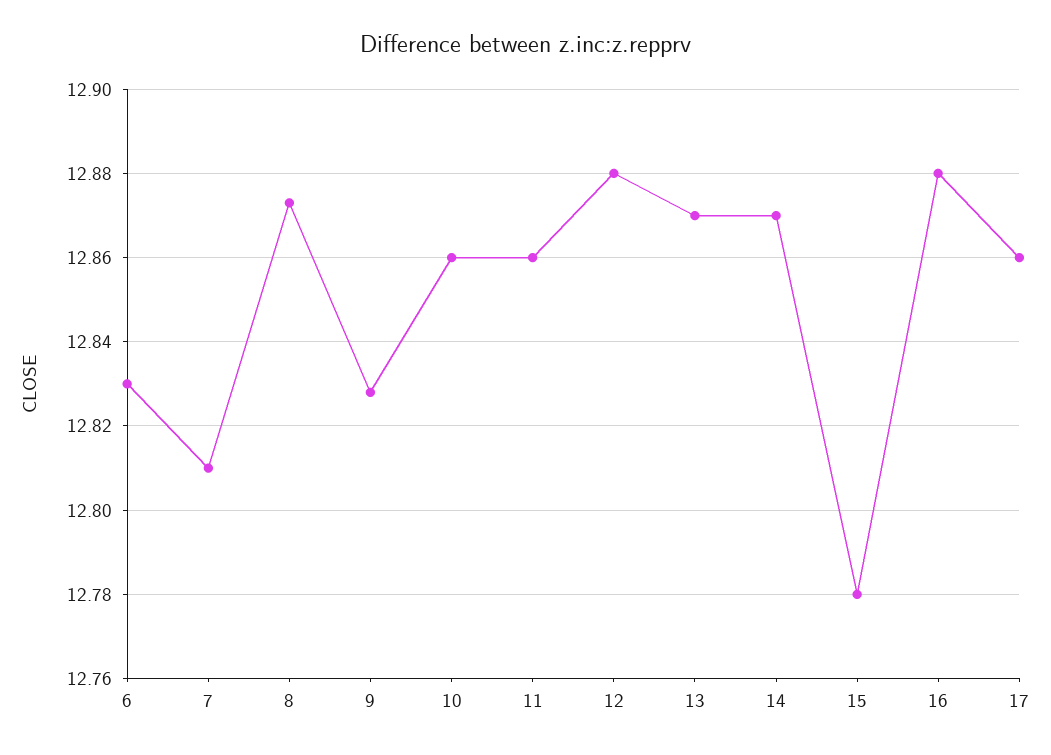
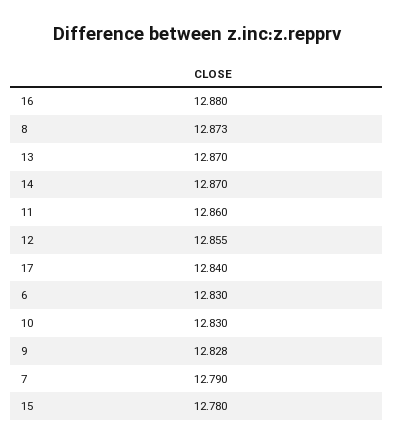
  {
    "6": 12.83,
-   "7": 12.81,
+   "7": 12.79,
    "8": 12.873,
    "9": 12.828,
-   "10": 12.86,
+   "10": 12.83,
    "11": 12.86,
-   "12": 12.88,
+   "12": 12.855,
    "13": 12.87,
    "14": 12.87,
    "15": 12.78,
    "16": 12.88,
-   "17": 12.86
+   "17": 12.84
  }

